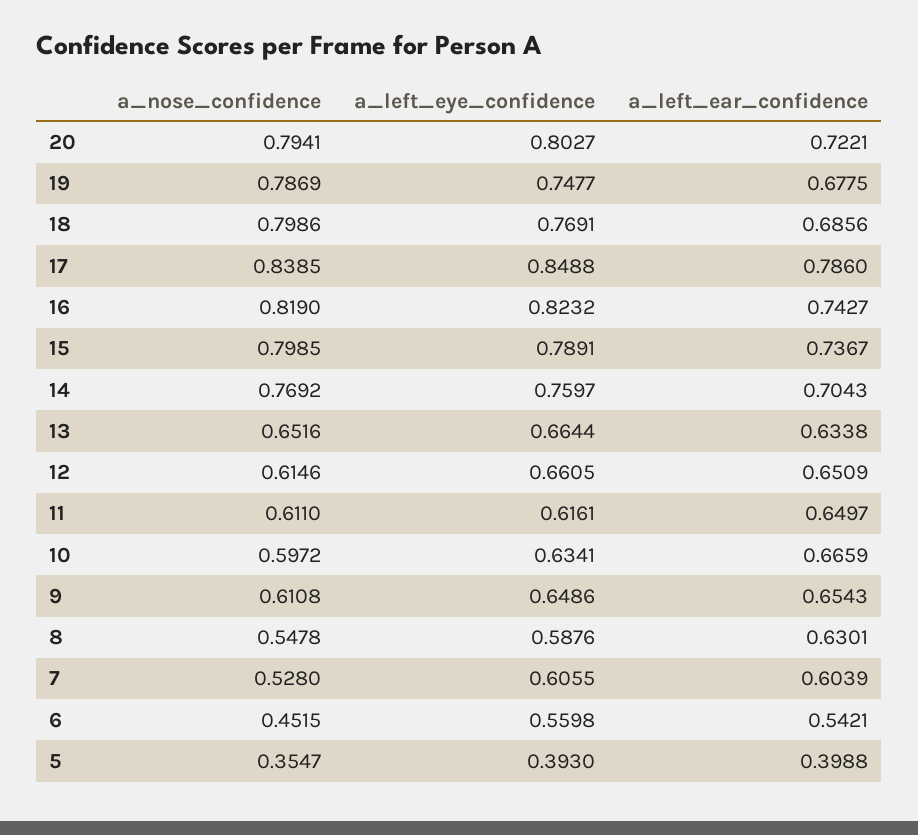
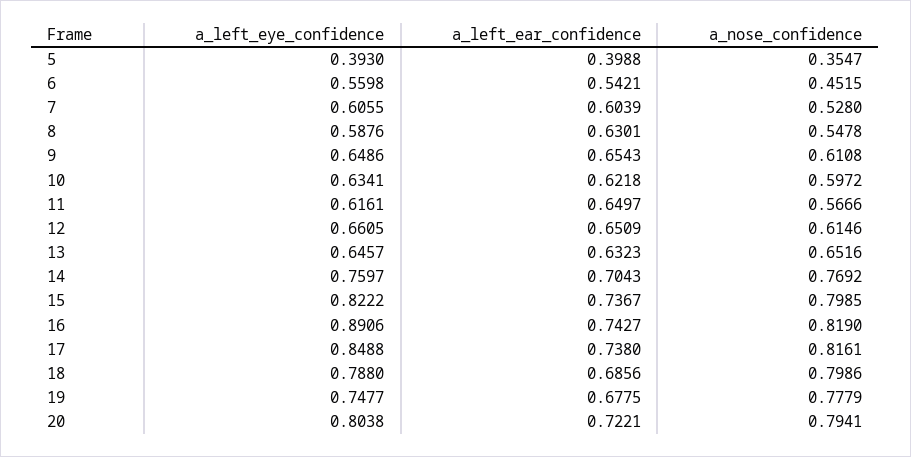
  {
    "a_nose_confidence": {
      "20": 0.7941,
-     "19": 0.7869,
+     "19": 0.7779,
      "18": 0.7986,
-     "17": 0.8385,
+     "17": 0.8161,
      "16": 0.819,
      "15": 0.7985,
      "14": 0.7692,
      "13": 0.6516,
      "12": 0.6146,
-     "11": 0.611,
+     "11": 0.5666,
      "10": 0.5972,
      "9": 0.6108,
      "8": 0.5478,
      "7": 0.528,
      "6": 0.4515,
      "5": 0.3547
    },
    "a_left_eye_confidence": {
-     "20": 0.8027,
+     "20": 0.8038,
      "19": 0.7477,
-     "18": 0.7691,
+     "18": 0.788,
      "17": 0.8488,
-     "16": 0.8232,
+     "16": 0.8906,
-     "15": 0.7891,
+     "15": 0.8222,
      "14": 0.7597,
-     "13": 0.6644,
+     "13": 0.6457,
      "12": 0.6605,
      "11": 0.6161,
      "10": 0.6341,
      "9": 0.6486,
      "8": 0.5876,
      "7": 0.6055,
      "6": 0.5598,
      "5": 0.393
    },
    "a_left_ear_confidence": {
      "20": 0.7221,
      "19": 0.6775,
      "18": 0.6856,
-     "17": 0.786,
+     "17": 0.738,
      "16": 0.7427,
      "15": 0.7367,
      "14": 0.7043,
-     "13": 0.6338,
+     "13": 0.6323,
      "12": 0.6509,
      "11": 0.6497,
-     "10": 0.6659,
+     "10": 0.6218,
      "9": 0.6543,
      "8": 0.6301,
      "7": 0.6039,
      "6": 0.5421,
      "5": 0.3988
    }
  }

